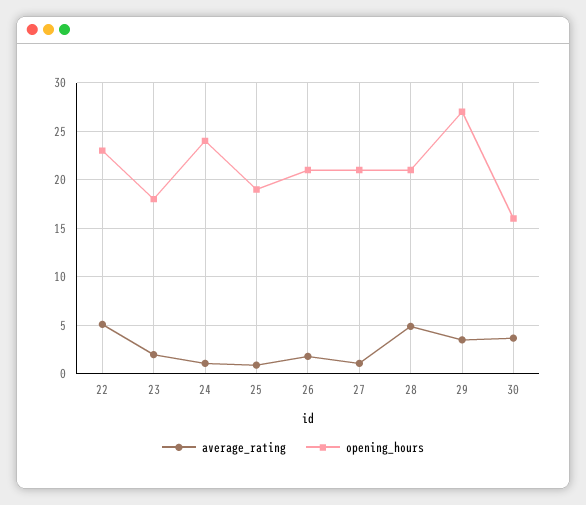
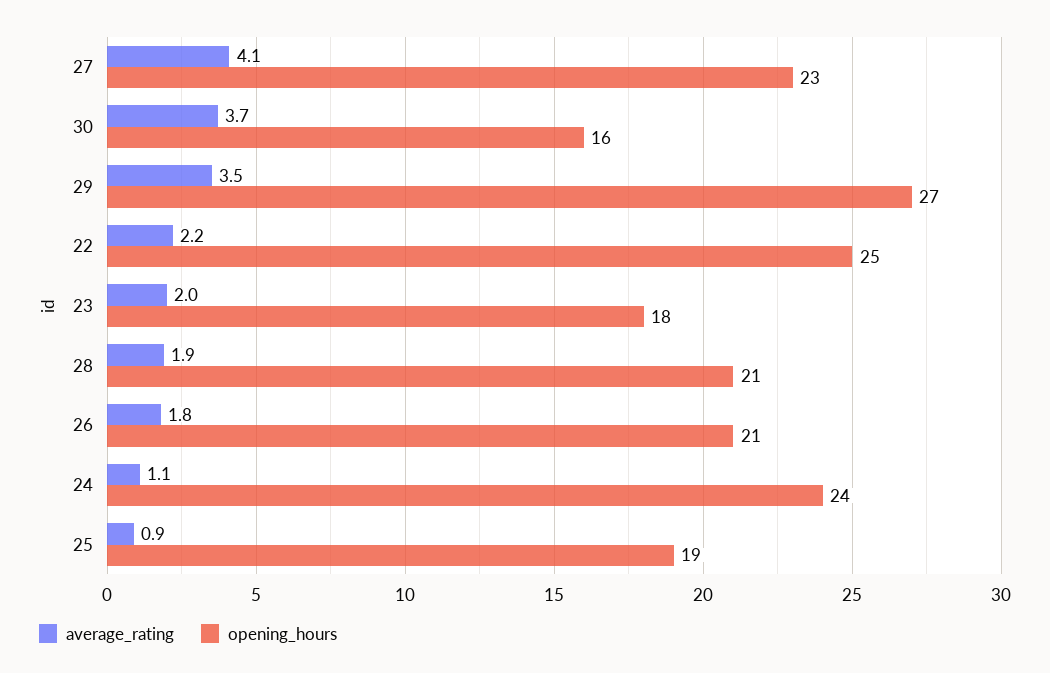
  {
    "average_rating": {
-     "22": 5,
+     "22": 2.2,
      "23": 2,
      "24": 1.1,
      "25": 0.9,
      "26": 1.8,
-     "27": 1,
+     "27": 4.1,
-     "28": 5,
+     "28": 1.9,
      "29": 3.5,
      "30": 3.7
    },
    "opening_hours": {
-     "22": 23,
+     "22": 25,
      "23": 18,
      "24": 24,
      "25": 19,
      "26": 21,
-     "27": 21,
+     "27": 23,
      "28": 21,
      "29": 27,
      "30": 16
    }
  }

